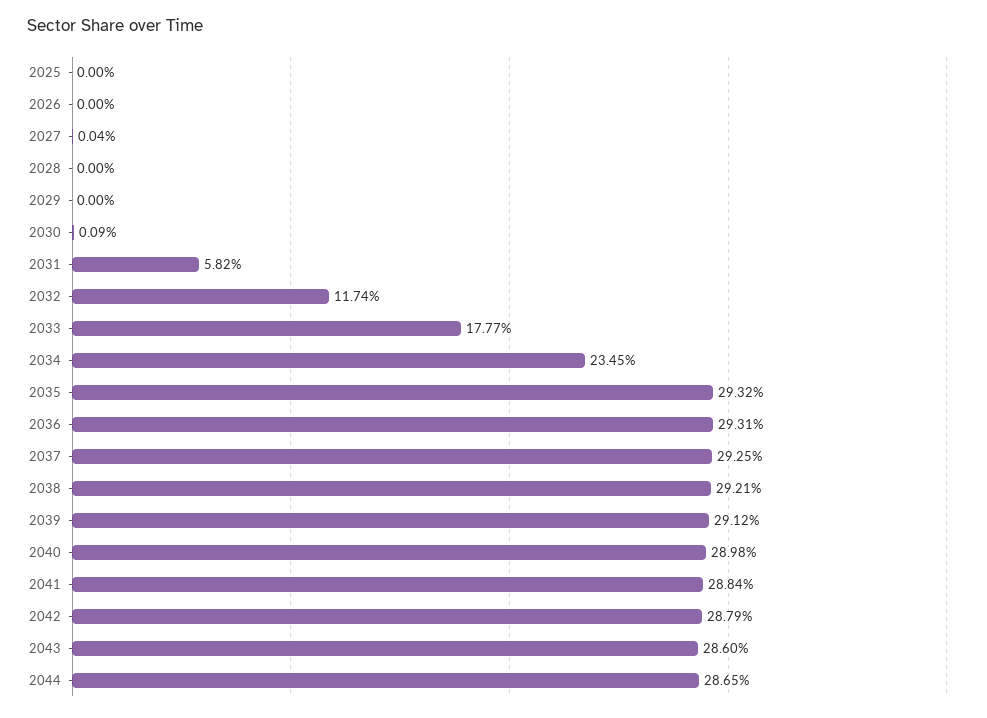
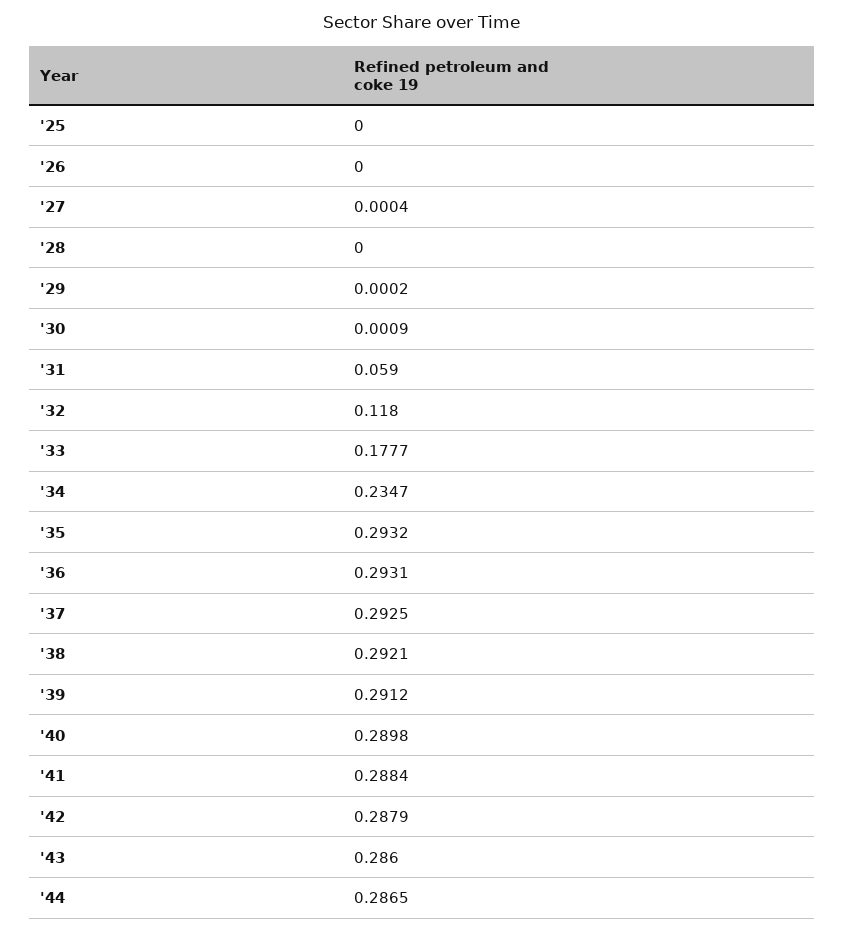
  {
    "2025": 0,
    "2026": 0,
    "2027": 0.0004,
    "2028": 0,
-   "2029": 0,
+   "2029": 0.0002,
    "2030": 0.0009,
-   "2031": 0.0582,
+   "2031": 0.059,
-   "2032": 0.1174,
+   "2032": 0.118,
    "2033": 0.1777,
-   "2034": 0.2345,
+   "2034": 0.2347,
    "2035": 0.2932,
    "2036": 0.2931,
    "2037": 0.2925,
    "2038": 0.2921,
    "2039": 0.2912,
    "2040": 0.2898,
    "2041": 0.2884,
    "2042": 0.2879,
    "2043": 0.286,
    "2044": 0.2865
  }

